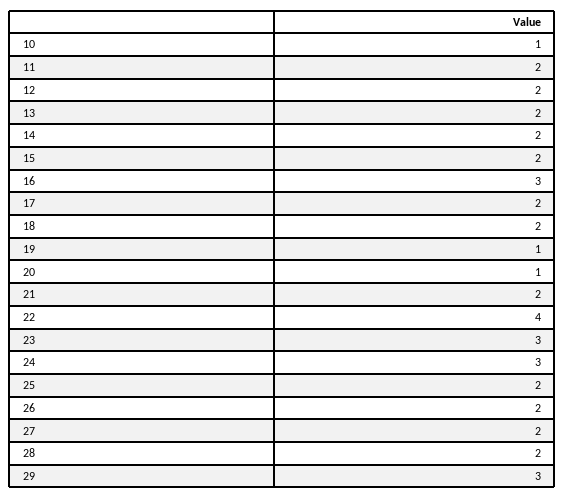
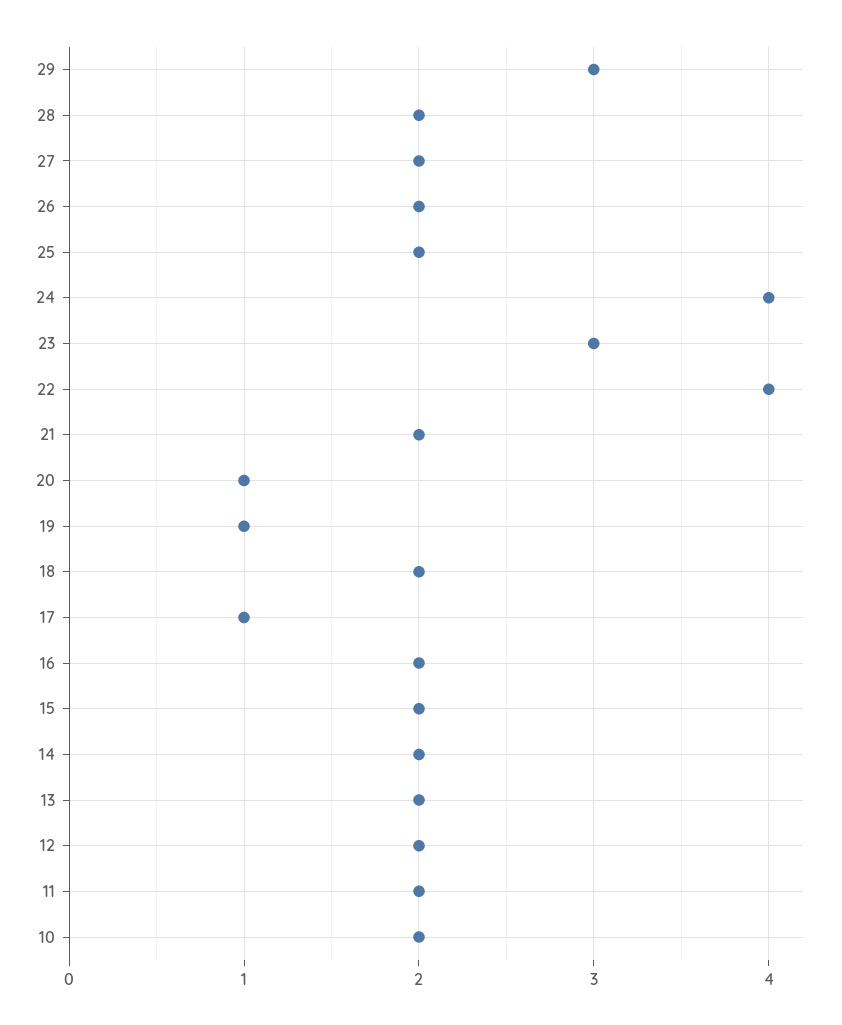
  {
-   "10": 1,
+   "10": 2,
    "11": 2,
    "12": 2,
    "13": 2,
    "14": 2,
    "15": 2,
-   "16": 3,
+   "16": 2,
-   "17": 2,
+   "17": 1,
    "18": 2,
    "19": 1,
    "20": 1,
    "21": 2,
    "22": 4,
    "23": 3,
-   "24": 3,
+   "24": 4,
    "25": 2,
    "26": 2,
    "27": 2,
    "28": 2,
    "29": 3
  }

